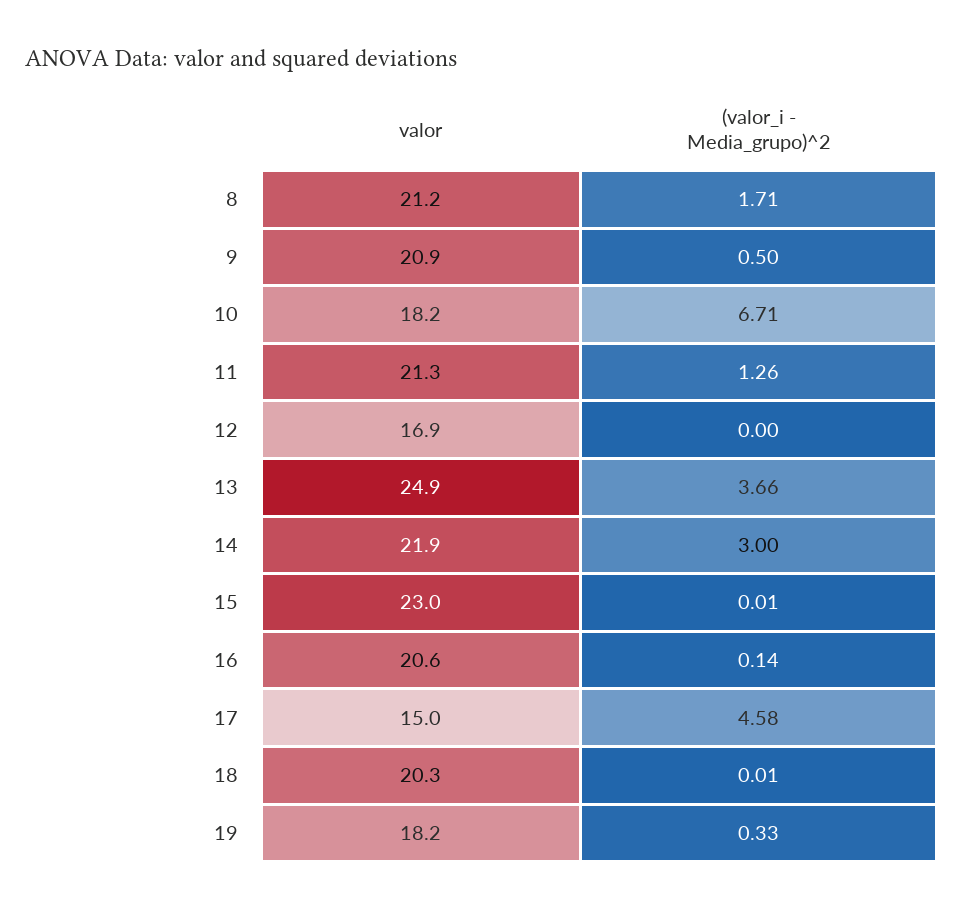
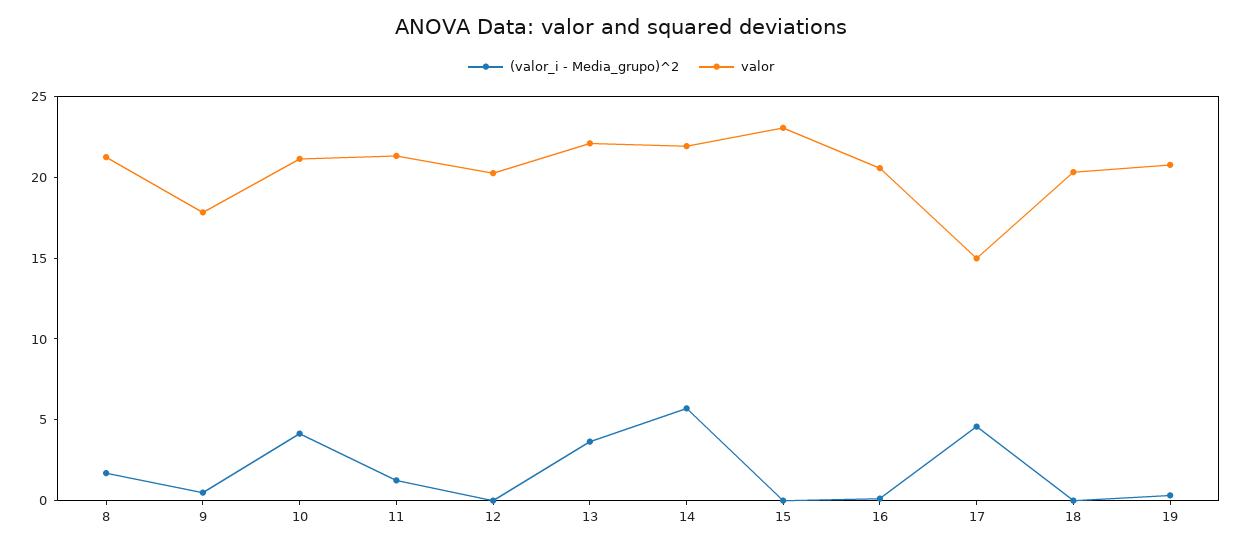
  {
    "valor": {
      "8": 21.2,
-     "9": 20.9,
+     "9": 18,
-     "10": 18.2,
+     "10": 21,
      "11": 21.3,
-     "12": 16.9,
+     "12": 20,
-     "13": 24.9,
+     "13": 22,
      "14": 21.9,
      "15": 23,
      "16": 20.6,
      "17": 15,
      "18": 20.3,
-     "19": 18.2
+     "19": 21
    },
    "(valor_i - Media_grupo)^2": {
      "8": 1.71,
      "9": 0.5,
-     "10": 6.71,
+     "10": 4,
      "11": 1.26,
      "12": 0,
      "13": 3.66,
-     "14": 3,
+     "14": 6,
      "15": 0.01,
      "16": 0.14,
      "17": 4.58,
      "18": 0.01,
      "19": 0.33
    }
  }

